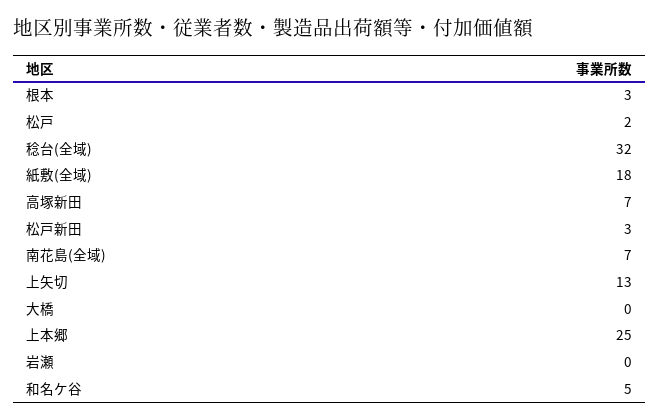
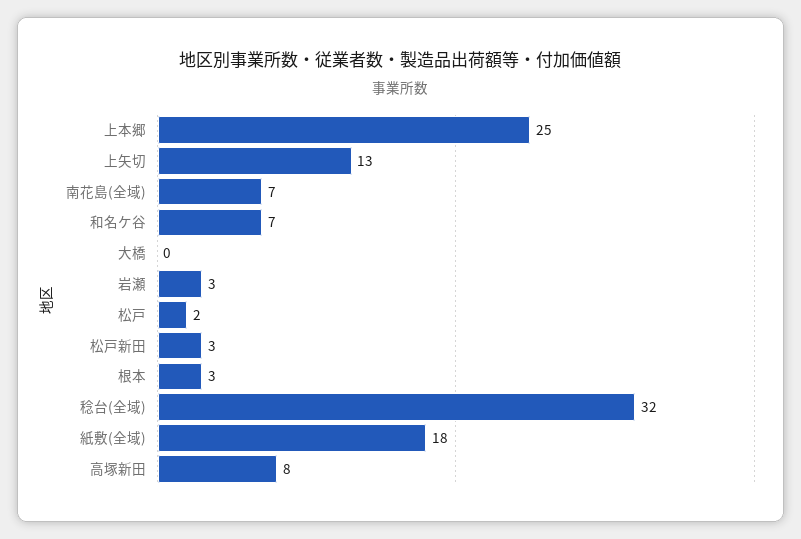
  {
    "根本": 3,
    "松戸": 2,
    "稔台(全域)": 32,
    "紙敷(全域)": 18,
-   "高塚新田": 7,
+   "高塚新田": 8,
    "松戸新田": 3,
    "南花島(全域)": 7,
    "上矢切": 13,
    "大橋": 0,
    "上本郷": 25,
-   "岩瀬": 0,
+   "岩瀬": 3,
-   "和名ケ谷": 5
+   "和名ケ谷": 7
  }

